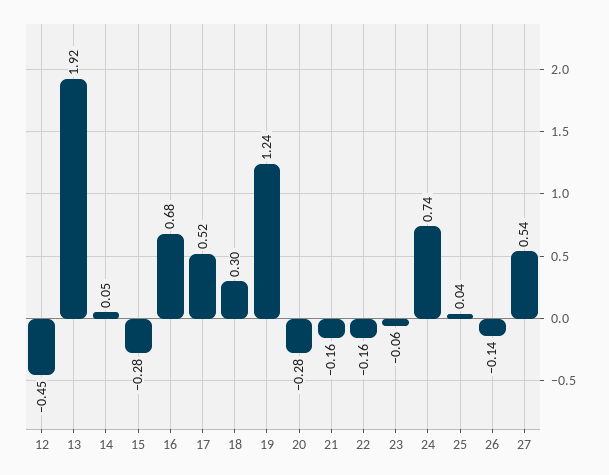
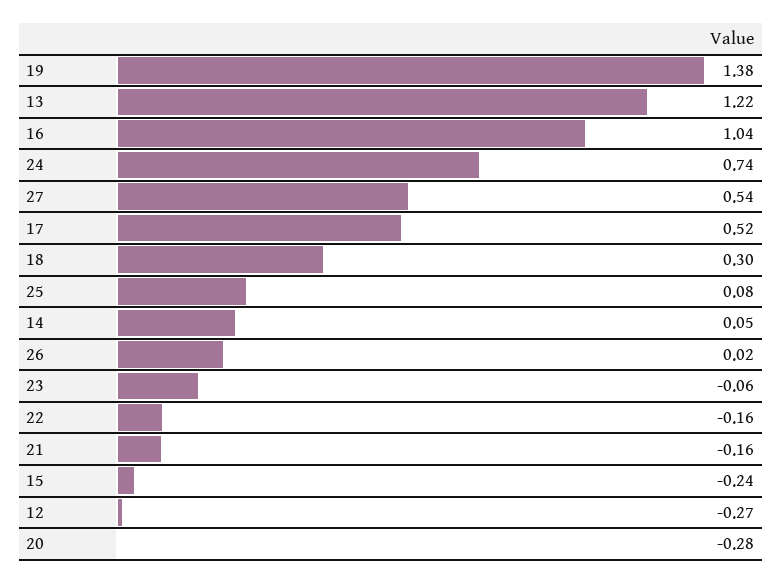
  {
-   "12": -0.45,
+   "12": -0.27,
-   "13": 1.92,
+   "13": 1.22,
    "14": 0.05,
-   "15": -0.28,
+   "15": -0.24,
-   "16": 0.68,
+   "16": 1.04,
    "17": 0.52,
    "18": 0.3,
-   "19": 1.24,
+   "19": 1.38,
    "20": -0.28,
    "21": -0.16,
    "22": -0.16,
    "23": -0.06,
    "24": 0.74,
-   "25": 0.04,
+   "25": 0.08,
-   "26": -0.14,
+   "26": 0.02,
    "27": 0.54
  }

